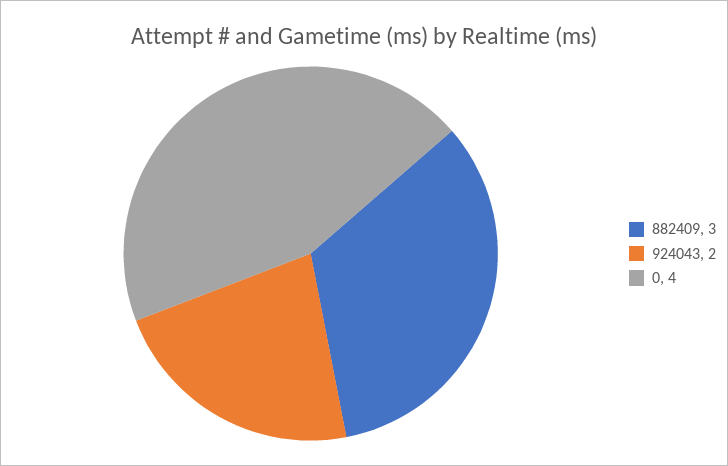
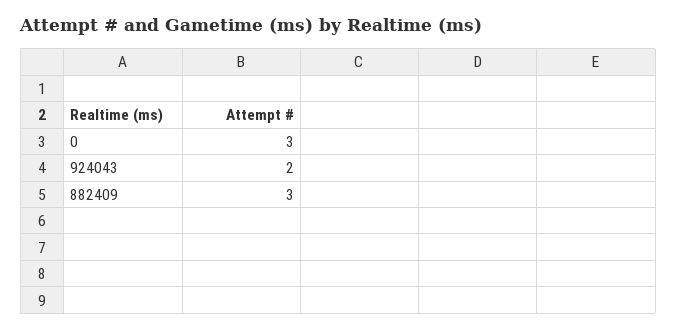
  {
    "882409": 3,
    "924043": 2,
-   "0": 4
+   "0": 3
  }

